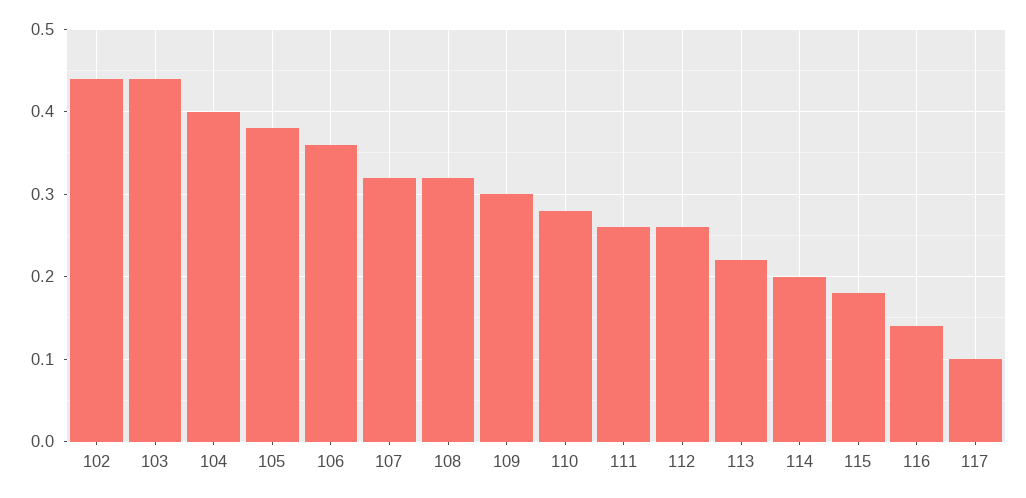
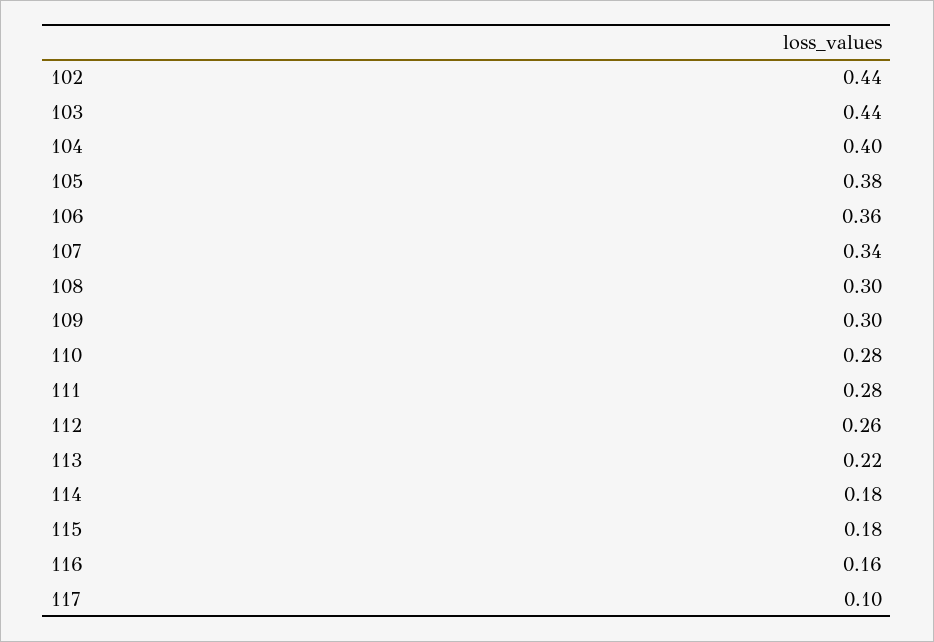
  {
    "102": 0.44,
    "103": 0.44,
    "104": 0.4,
    "105": 0.38,
    "106": 0.36,
-   "107": 0.32,
+   "107": 0.34,
-   "108": 0.32,
+   "108": 0.3,
    "109": 0.3,
    "110": 0.28,
-   "111": 0.26,
+   "111": 0.28,
    "112": 0.26,
    "113": 0.22,
-   "114": 0.2,
+   "114": 0.18,
    "115": 0.18,
-   "116": 0.14,
+   "116": 0.16,
    "117": 0.1
  }

